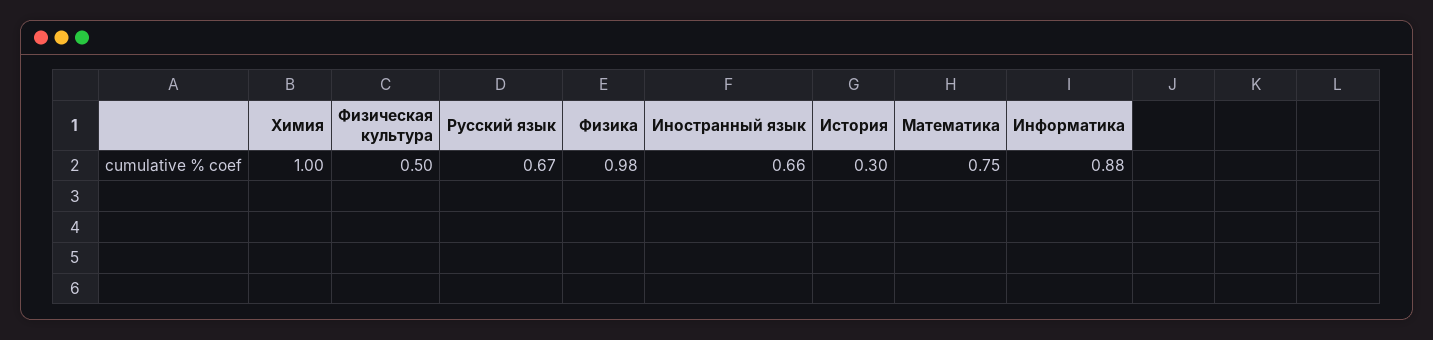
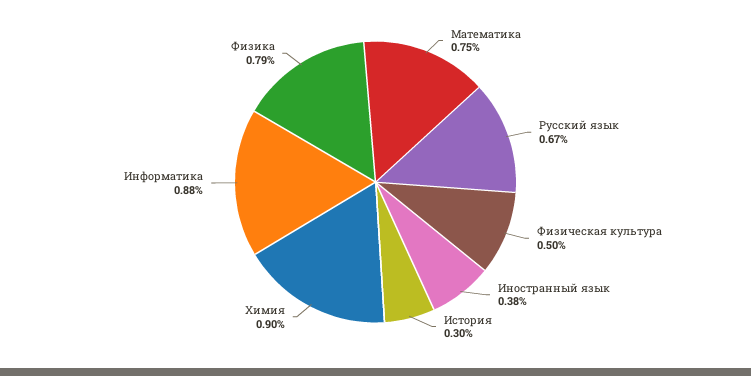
  {
-   "Химия": 1,
+   "Химия": 0.9,
    "Физическая культура": 0.5,
    "Русский язык": 0.67,
-   "Физика": 0.98,
+   "Физика": 0.79,
-   "Иностранный язык": 0.66,
+   "Иностранный язык": 0.38,
    "История": 0.3,
    "Математика": 0.75,
    "Информатика": 0.88
  }

